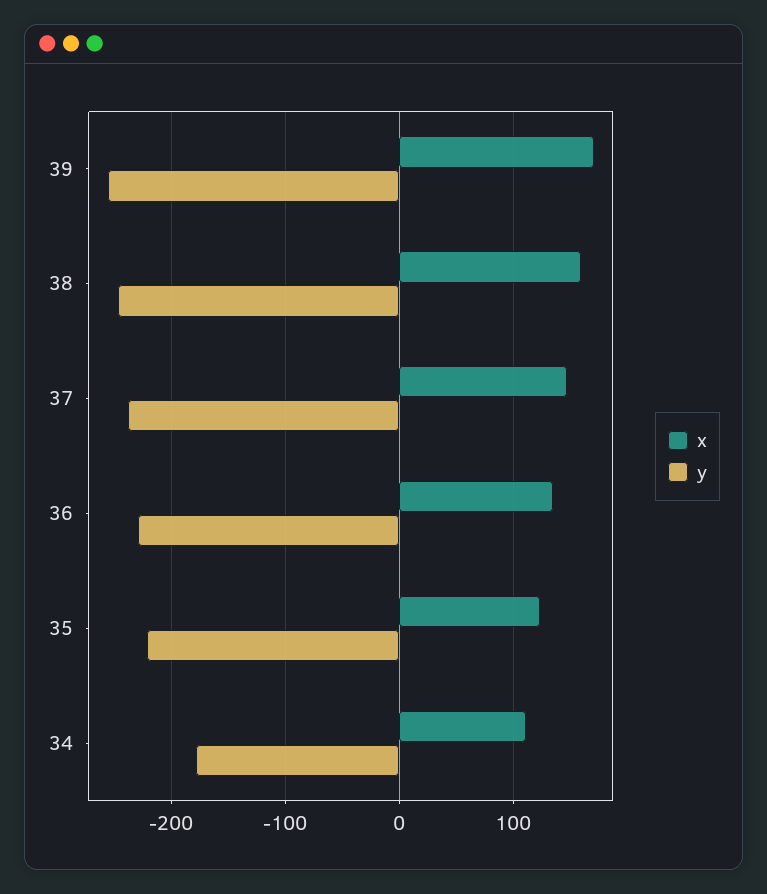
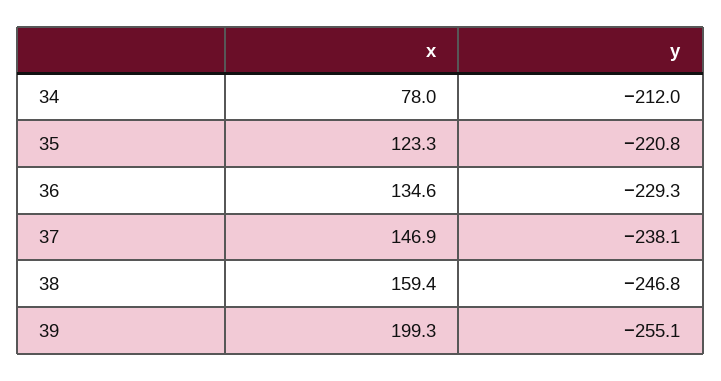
  {
    "x": {
-     "39": 170,
+     "39": 199.3,
      "38": 159.4,
      "37": 146.9,
      "36": 134.6,
      "35": 123.3,
-     "34": 110
+     "34": 78
    },
    "y": {
      "39": -255.1,
      "38": -246.8,
      "37": -238.1,
      "36": -229.3,
      "35": -220.8,
-     "34": -180
+     "34": -212
    }
  }

